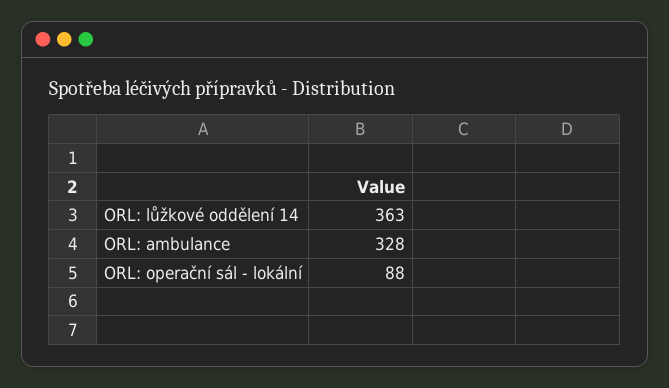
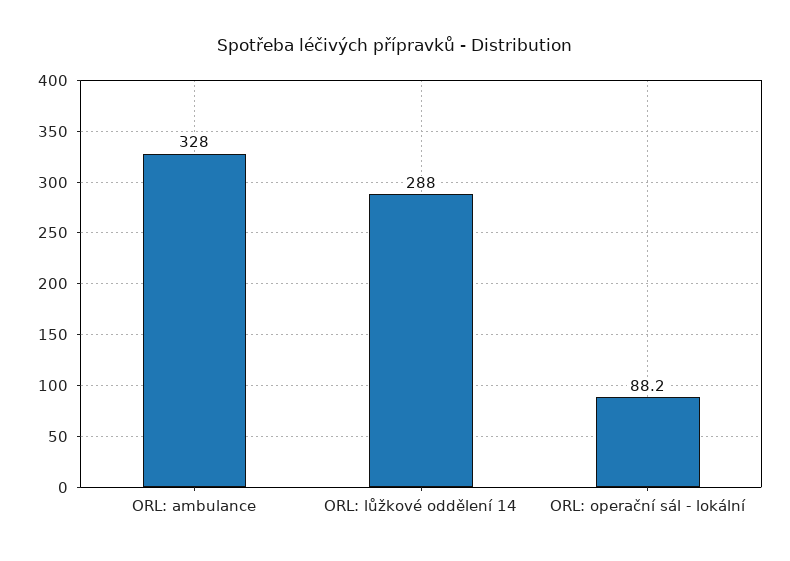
  {
-   "ORL: lůžkové oddělení 14": 363,
+   "ORL: lůžkové oddělení 14": 288,
    "ORL: ambulance": 328,
    "ORL: operační sál - lokální": 88.2
  }

